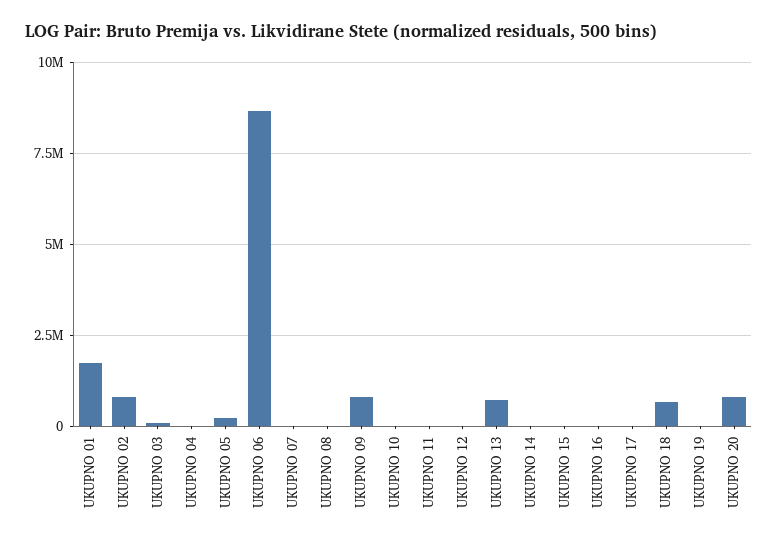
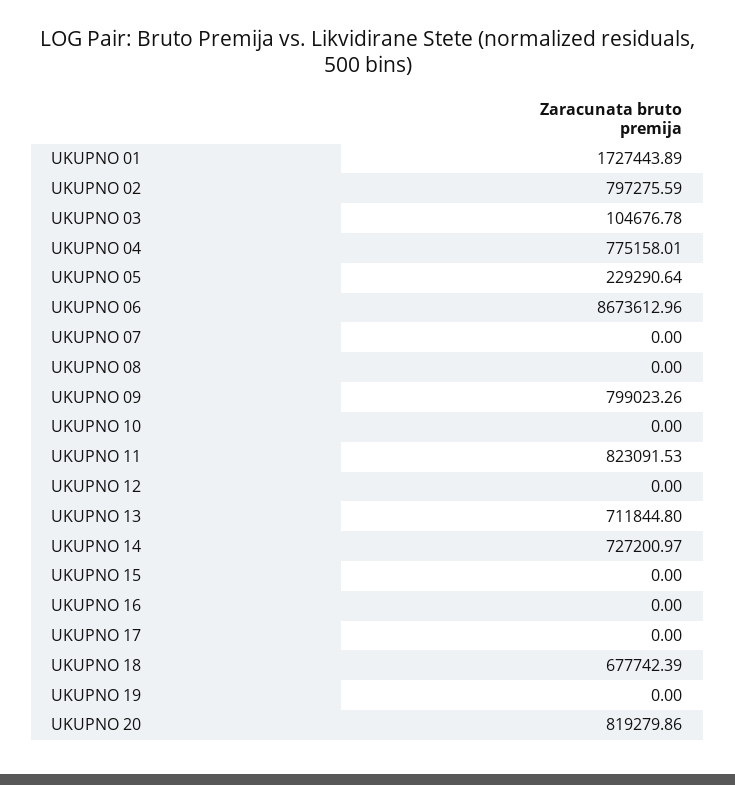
  {
    "UKUPNO 01": 1727443.89,
    "UKUPNO 02": 797275.59,
    "UKUPNO 03": 104676.78,
-   "UKUPNO 04": 0,
+   "UKUPNO 04": 775158.01,
    "UKUPNO 05": 229290.64,
    "UKUPNO 06": 8673612.96,
    "UKUPNO 07": 0,
    "UKUPNO 08": 0,
    "UKUPNO 09": 799023.26,
    "UKUPNO 10": 0,
-   "UKUPNO 11": 0,
+   "UKUPNO 11": 823091.53,
    "UKUPNO 12": 0,
    "UKUPNO 13": 711844.8,
-   "UKUPNO 14": 0,
+   "UKUPNO 14": 727200.97,
    "UKUPNO 15": 0,
    "UKUPNO 16": 0,
    "UKUPNO 17": 0,
    "UKUPNO 18": 677742.39,
    "UKUPNO 19": 0,
    "UKUPNO 20": 819279.86
  }

